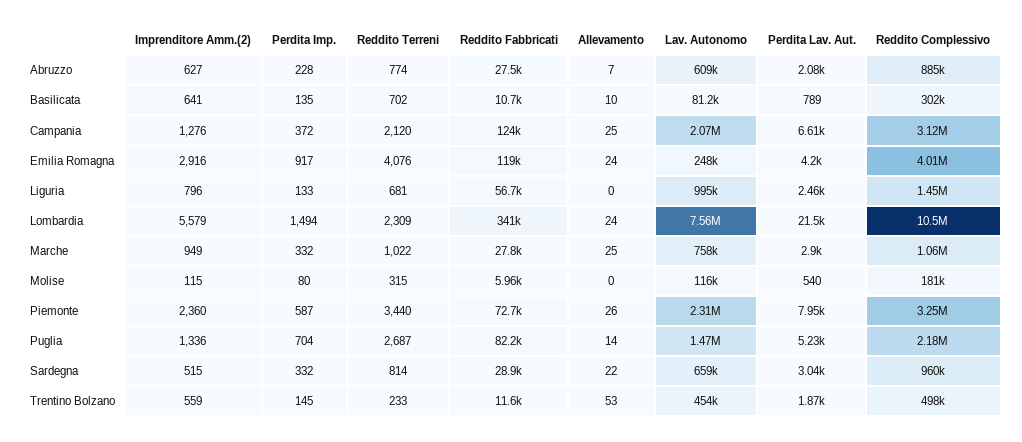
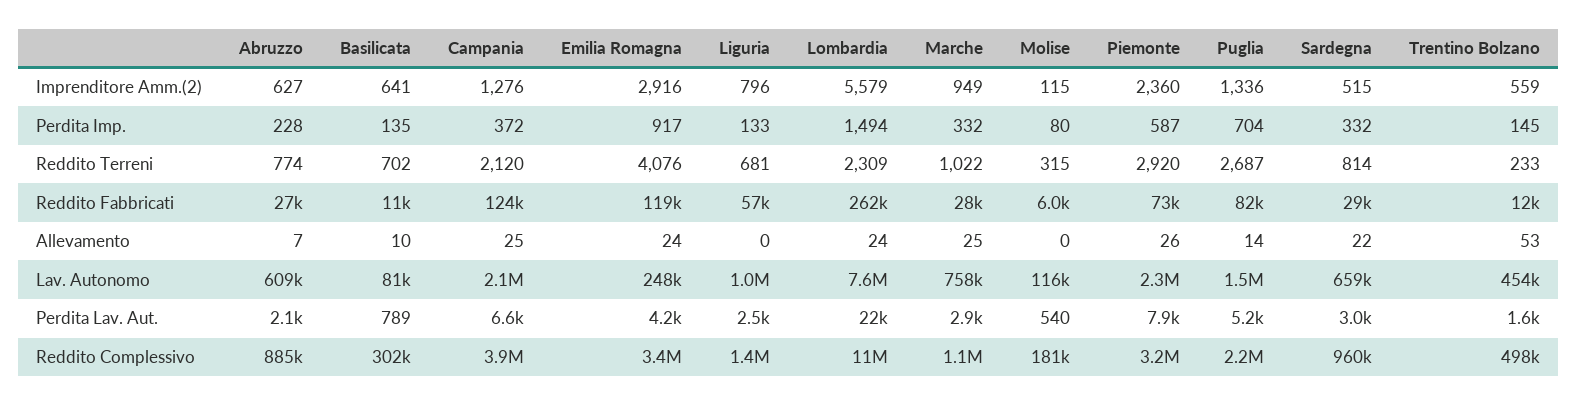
  {
    "Imprenditore Amm.(2)": {
      "Abruzzo": 627,
      "Basilicata": 641,
      "Campania": 1276,
      "Emilia Romagna": 2916,
      "Liguria": 796,
      "Lombardia": 5579,
      "Marche": 949,
      "Molise": 115,
      "Piemonte": 2360,
      "Puglia": 1336,
      "Sardegna": 515,
      "Trentino Bolzano": 559
    },
    "Perdita Imp.": {
      "Abruzzo": 228,
      "Basilicata": 135,
      "Campania": 372,
      "Emilia Romagna": 917,
      "Liguria": 133,
      "Lombardia": 1494,
      "Marche": 332,
      "Molise": 80,
      "Piemonte": 587,
      "Puglia": 704,
      "Sardegna": 332,
      "Trentino Bolzano": 145
    },
    "Reddito Terreni": {
      "Abruzzo": 774,
      "Basilicata": 702,
      "Campania": 2120,
      "Emilia Romagna": 4076,
      "Liguria": 681,
      "Lombardia": 2309,
      "Marche": 1022,
      "Molise": 315,
-     "Piemonte": 3440,
+     "Piemonte": 2920,
      "Puglia": 2687,
      "Sardegna": 814,
      "Trentino Bolzano": 233
    },
    "Reddito Fabbricati": {
      "Abruzzo": 27500,
      "Basilicata": 10700,
      "Campania": 124000,
      "Emilia Romagna": 119000,
      "Liguria": 56700,
-     "Lombardia": 341000,
+     "Lombardia": 262000,
      "Marche": 27800,
      "Molise": 5960,
      "Piemonte": 72700,
      "Puglia": 82200,
      "Sardegna": 28900,
      "Trentino Bolzano": 11600
    },
    "Allevamento": {
      "Abruzzo": 7,
      "Basilicata": 10,
      "Campania": 25,
      "Emilia Romagna": 24,
      "Liguria": 0,
      "Lombardia": 24,
      "Marche": 25,
      "Molise": 0,
      "Piemonte": 26,
      "Puglia": 14,
      "Sardegna": 22,
      "Trentino Bolzano": 53
    },
    "Lav. Autonomo": {
      "Abruzzo": 609000,
      "Basilicata": 81200,
      "Campania": 2070000,
      "Emilia Romagna": 248000,
      "Liguria": 995000,
      "Lombardia": 7560000,
      "Marche": 758000,
      "Molise": 116000,
      "Piemonte": 2310000,
      "Puglia": 1470000,
      "Sardegna": 659000,
      "Trentino Bolzano": 454000
    },
    "Perdita Lav. Aut.": {
      "Abruzzo": 2080,
      "Basilicata": 789,
      "Campania": 6610,
      "Emilia Romagna": 4200,
      "Liguria": 2460,
      "Lombardia": 21500,
      "Marche": 2900,
      "Molise": 540,
      "Piemonte": 7950,
      "Puglia": 5230,
      "Sardegna": 3040,
-     "Trentino Bolzano": 1870
+     "Trentino Bolzano": 1600
    },
    "Reddito Complessivo": {
      "Abruzzo": 885000,
      "Basilicata": 302000,
-     "Campania": 3120000,
+     "Campania": 3900000,
-     "Emilia Romagna": 4010000,
+     "Emilia Romagna": 3400000,
      "Liguria": 1450000,
      "Lombardia": 10500000,
      "Marche": 1060000,
      "Molise": 181000,
      "Piemonte": 3250000,
      "Puglia": 2180000,
      "Sardegna": 960000,
      "Trentino Bolzano": 498000
    }
  }

